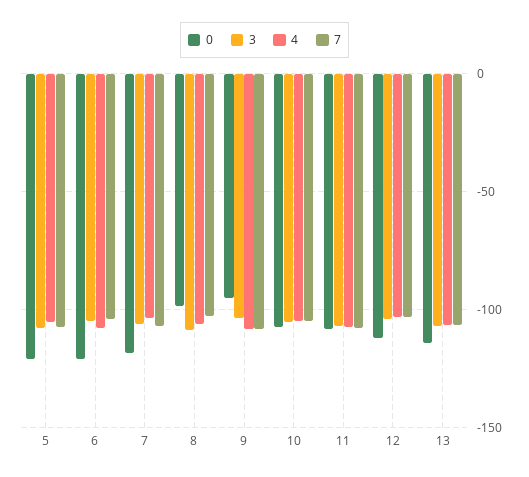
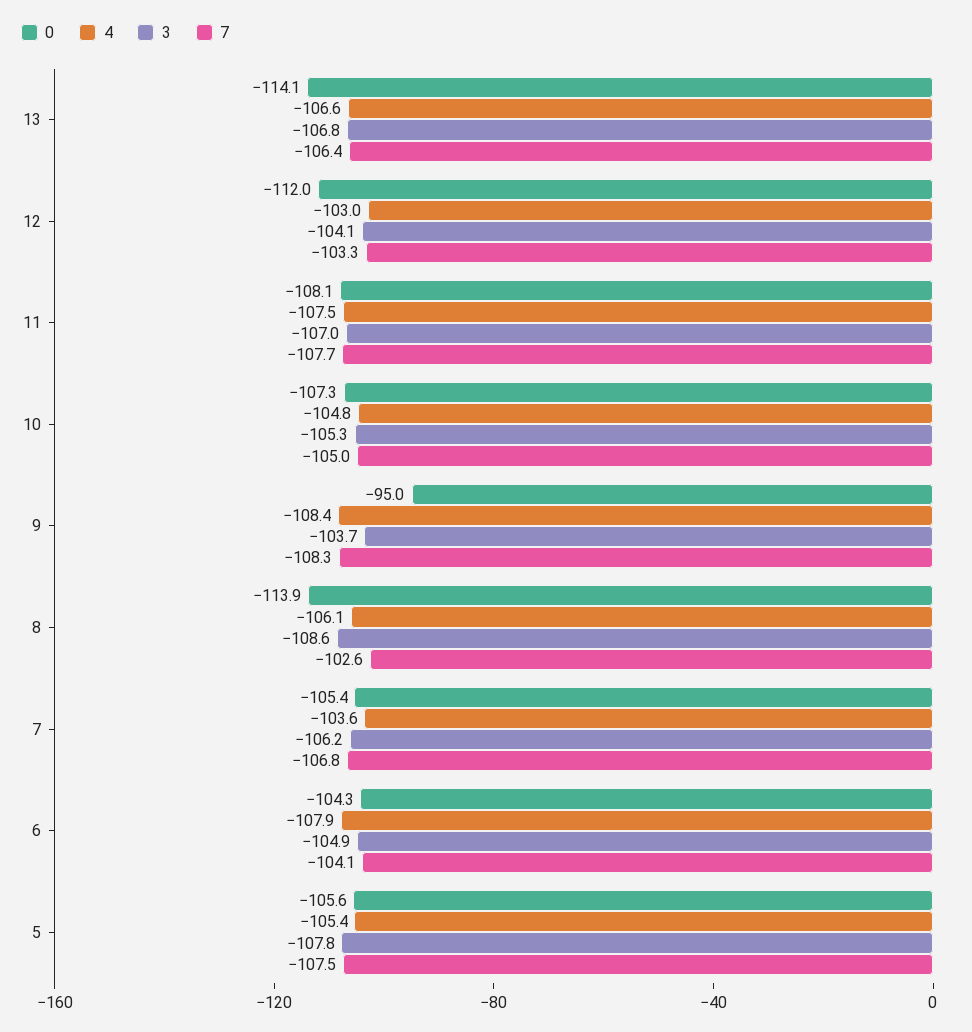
  {
    "0": {
-     "5": -120,
+     "5": -105.6,
-     "6": -120,
+     "6": -104.3,
-     "7": -120,
+     "7": -105.4,
-     "8": -100,
+     "8": -113.9,
      "9": -95,
      "10": -107.3,
      "11": -108.1,
      "12": -112,
      "13": -114.1
    },
    "3": {
      "5": -107.8,
      "6": -104.9,
      "7": -106.2,
      "8": -108.6,
      "9": -103.7,
      "10": -105.3,
      "11": -107,
      "12": -104.1,
      "13": -106.8
    },
    "4": {
      "5": -105.4,
      "6": -107.9,
      "7": -103.6,
      "8": -106.1,
      "9": -108.4,
      "10": -104.8,
      "11": -107.5,
      "12": -103,
      "13": -106.6
    },
    "7": {
      "5": -107.5,
      "6": -104.1,
      "7": -106.8,
      "8": -102.6,
      "9": -108.3,
      "10": -105,
      "11": -107.7,
      "12": -103.3,
      "13": -106.4
    }
  }

